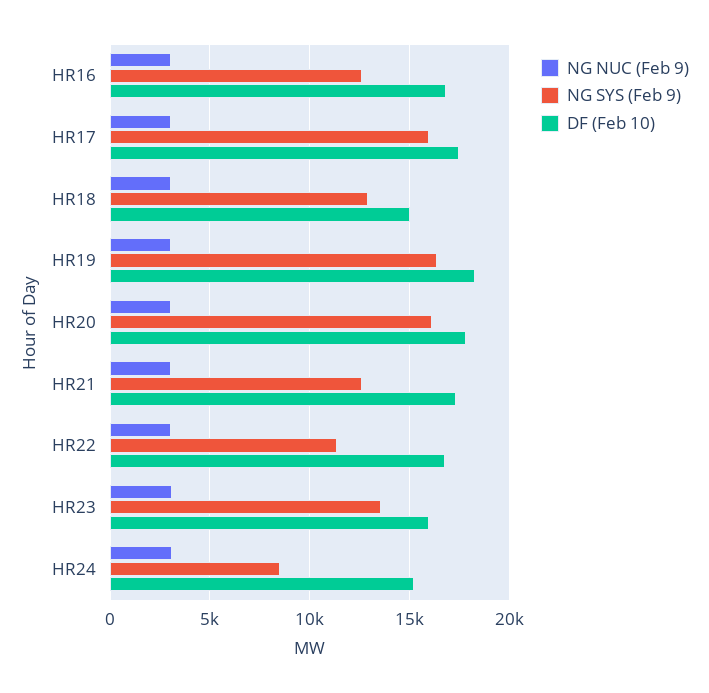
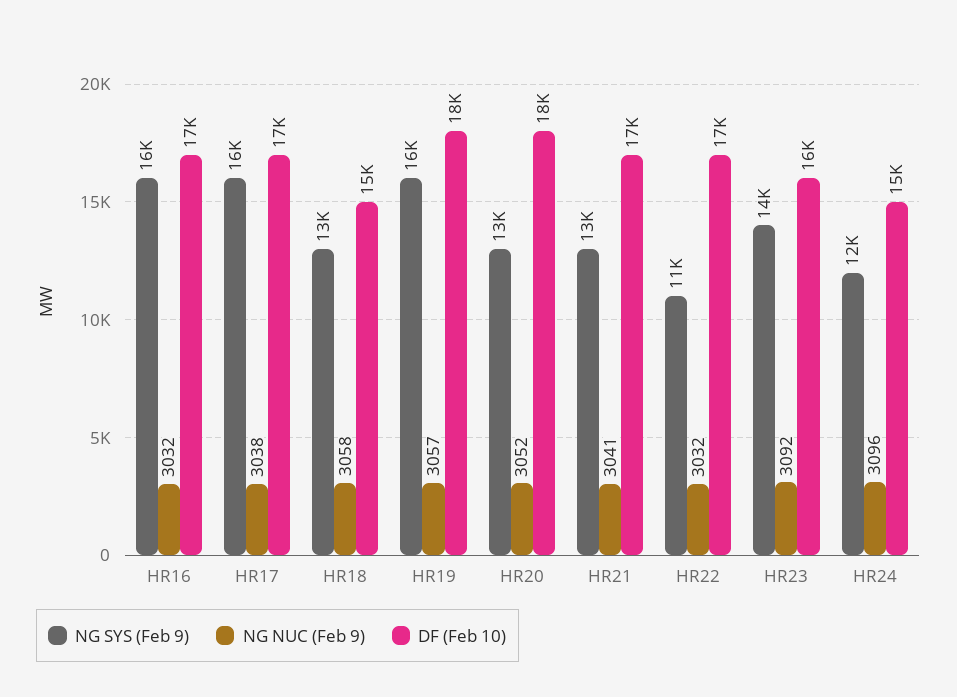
  {
    "NG NUC (Feb 9)": {
      "HR16": 3032,
      "HR17": 3038,
      "HR18": 3058,
      "HR19": 3057,
      "HR20": 3052,
      "HR21": 3041,
      "HR22": 3032,
      "HR23": 3092,
      "HR24": 3096
    },
    "NG SYS (Feb 9)": {
-     "HR16": 12500,
+     "HR16": 16000,
      "HR17": 16000,
      "HR18": 13000,
      "HR19": 16000,
-     "HR20": 16000,
+     "HR20": 13000,
      "HR21": 13000,
      "HR22": 11000,
      "HR23": 14000,
-     "HR24": 8500
+     "HR24": 12000
    },
    "DF (Feb 10)": {
      "HR16": 17000,
      "HR17": 17000,
      "HR18": 15000,
      "HR19": 18000,
      "HR20": 18000,
      "HR21": 17000,
      "HR22": 17000,
      "HR23": 16000,
      "HR24": 15000
    }
  }

